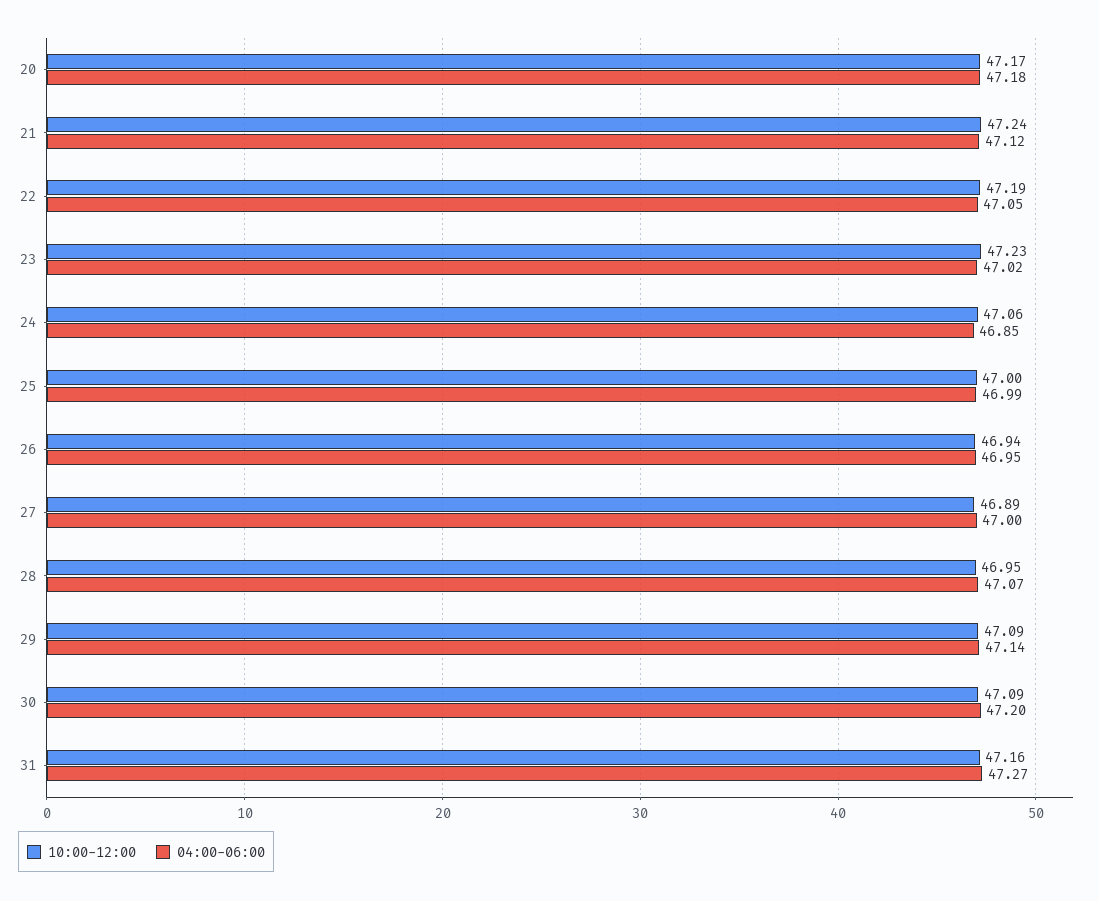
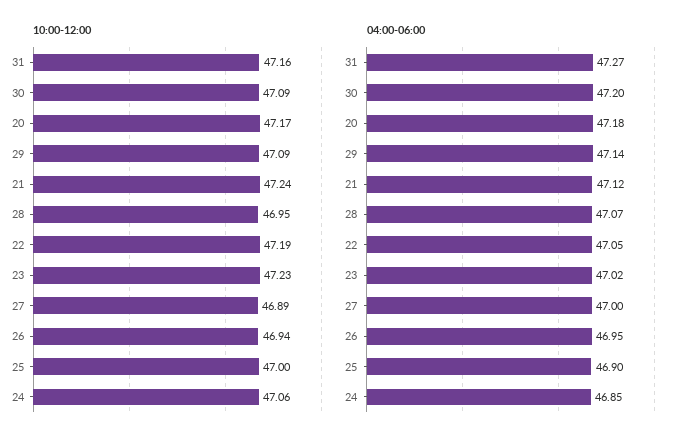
  {
    "10:00-12:00": {
      "20": 47.17,
      "21": 47.24,
      "22": 47.19,
      "23": 47.23,
      "24": 47.06,
      "25": 47,
      "26": 46.94,
      "27": 46.89,
      "28": 46.95,
      "29": 47.09,
      "30": 47.09,
      "31": 47.16
    },
    "04:00-06:00": {
      "20": 47.18,
      "21": 47.12,
      "22": 47.05,
      "23": 47.02,
      "24": 46.85,
-     "25": 46.99,
+     "25": 46.9,
      "26": 46.95,
      "27": 47,
      "28": 47.07,
      "29": 47.14,
      "30": 47.2,
      "31": 47.27
    }
  }

